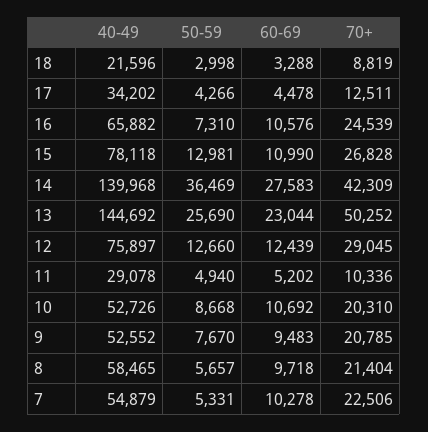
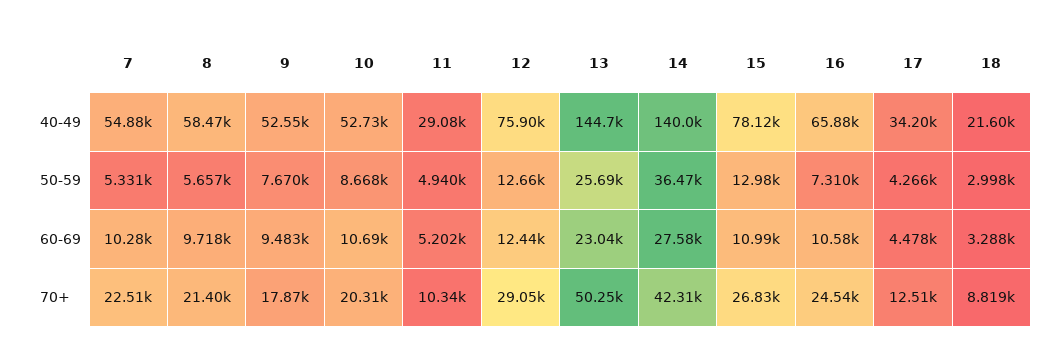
  {
    "40-49": {
      "18": 21596,
      "17": 34202,
      "16": 65882,
      "15": 78118,
      "14": 139968,
      "13": 144692,
      "12": 75897,
      "11": 29078,
      "10": 52726,
      "9": 52552,
      "8": 58465,
      "7": 54879
    },
    "50-59": {
      "18": 2998,
      "17": 4266,
      "16": 7310,
      "15": 12981,
      "14": 36469,
      "13": 25690,
      "12": 12660,
      "11": 4940,
      "10": 8668,
      "9": 7670,
      "8": 5657,
      "7": 5331
    },
    "60-69": {
      "18": 3288,
      "17": 4478,
      "16": 10576,
      "15": 10990,
      "14": 27583,
      "13": 23044,
      "12": 12439,
      "11": 5202,
      "10": 10692,
      "9": 9483,
      "8": 9718,
      "7": 10278
    },
    "70+": {
      "18": 8819,
      "17": 12511,
      "16": 24539,
      "15": 26828,
      "14": 42309,
      "13": 50252,
      "12": 29045,
      "11": 10336,
      "10": 20310,
-     "9": 20785,
+     "9": 17870,
      "8": 21404,
      "7": 22506
    }
  }

